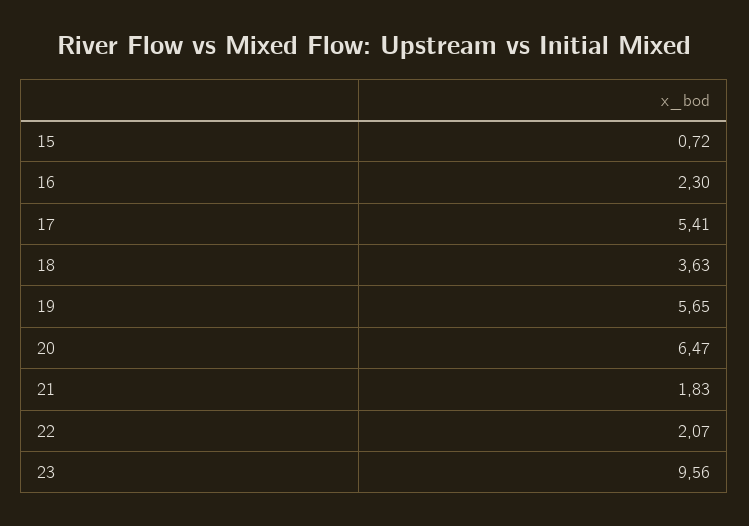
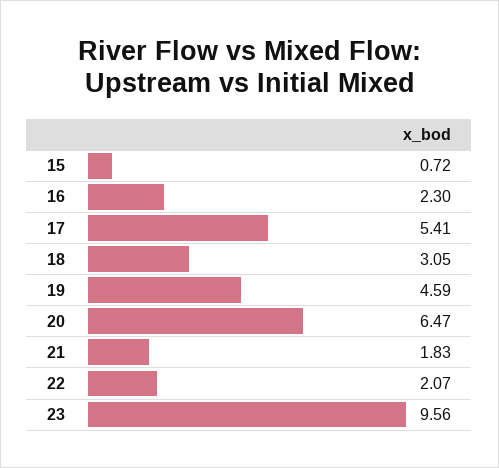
  {
    "15": 0.72,
    "16": 2.3,
    "17": 5.41,
-   "18": 3.63,
+   "18": 3.05,
-   "19": 5.65,
+   "19": 4.59,
    "20": 6.47,
    "21": 1.83,
    "22": 2.07,
    "23": 9.56
  }

